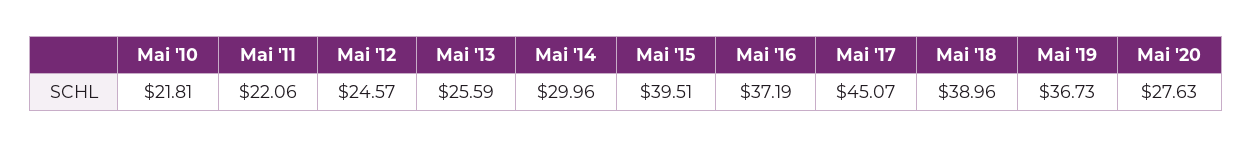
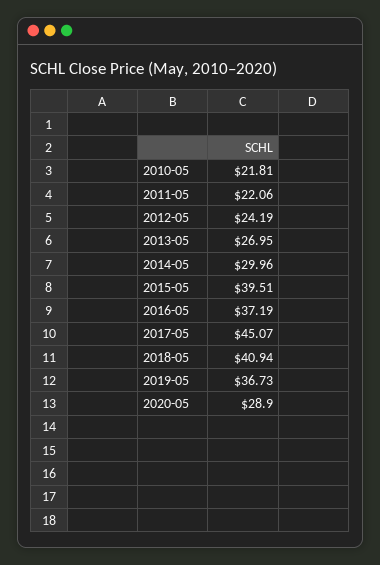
  {
    "Mai '10": 21.81,
    "Mai '11": 22.06,
-   "Mai '12": 24.57,
+   "Mai '12": 24.19,
-   "Mai '13": 25.59,
+   "Mai '13": 26.95,
    "Mai '14": 29.96,
    "Mai '15": 39.51,
    "Mai '16": 37.19,
    "Mai '17": 45.07,
-   "Mai '18": 38.96,
+   "Mai '18": 40.94,
    "Mai '19": 36.73,
-   "Mai '20": 27.63
+   "Mai '20": 28.9
  }

